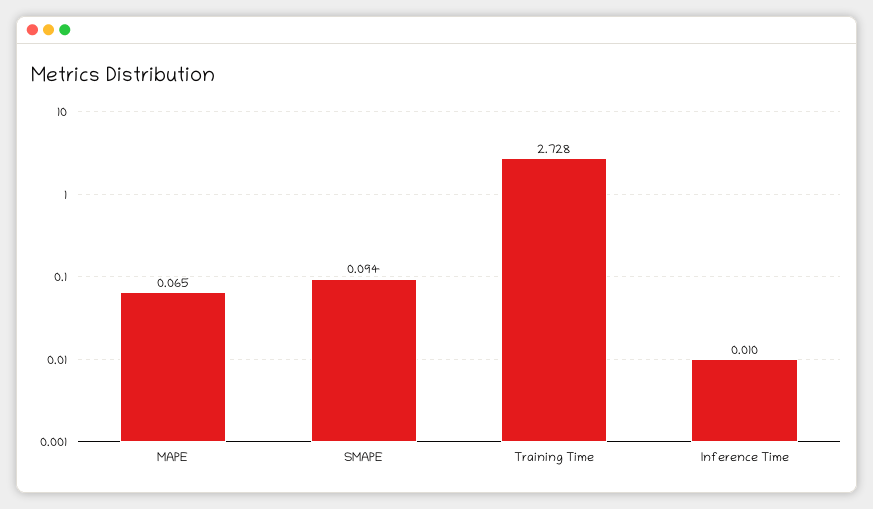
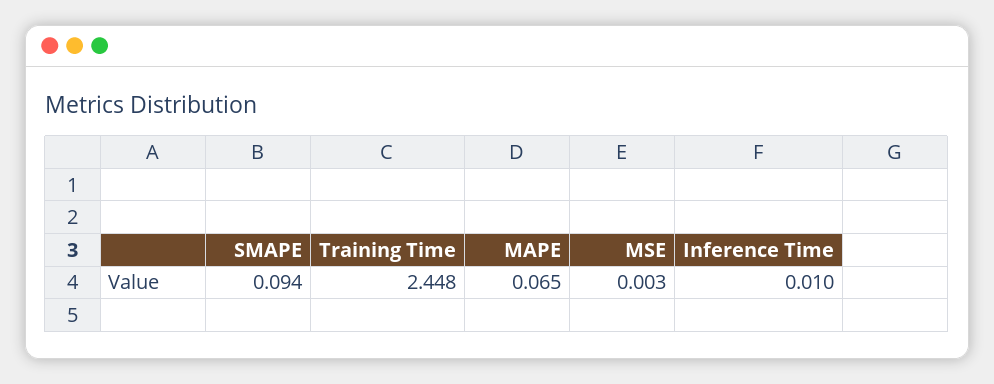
  {
    "MAPE": 0.065,
    "SMAPE": 0.094,
-   "Training Time": 2.728,
+   "Training Time": 2.448,
-   "Inference Time": 0.01
+   "Inference Time": 0.01,
+   "MSE": 0.003
  }

